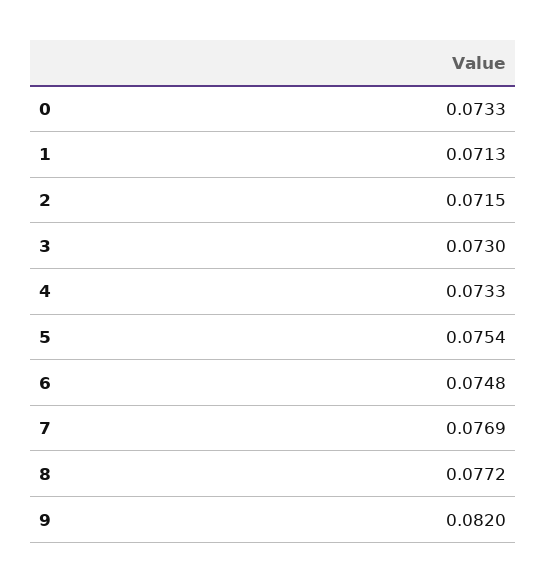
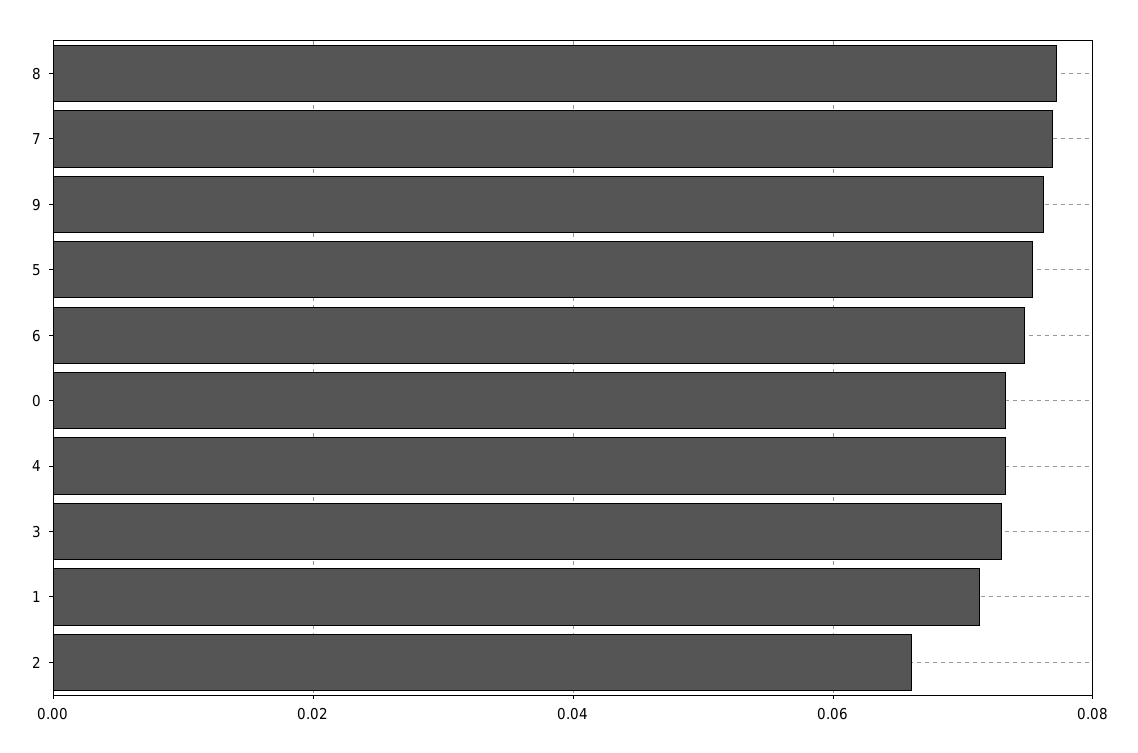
  {
    "0": 0.0733,
    "1": 0.0713,
-   "2": 0.0715,
+   "2": 0.066,
    "3": 0.073,
    "4": 0.0733,
    "5": 0.0754,
    "6": 0.0748,
    "7": 0.0769,
    "8": 0.0772,
-   "9": 0.082
+   "9": 0.076
  }

